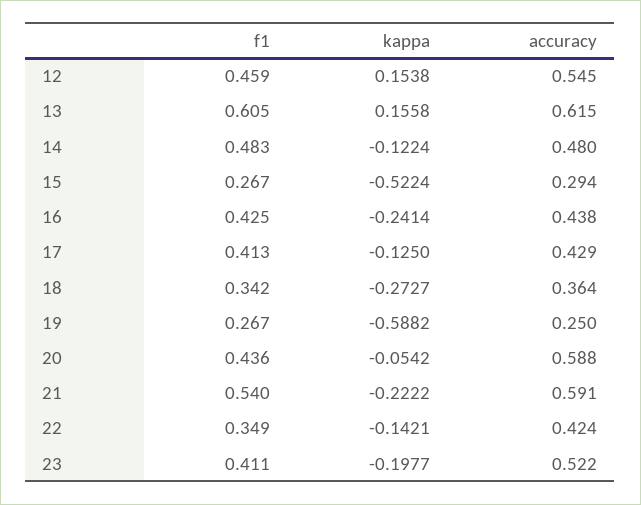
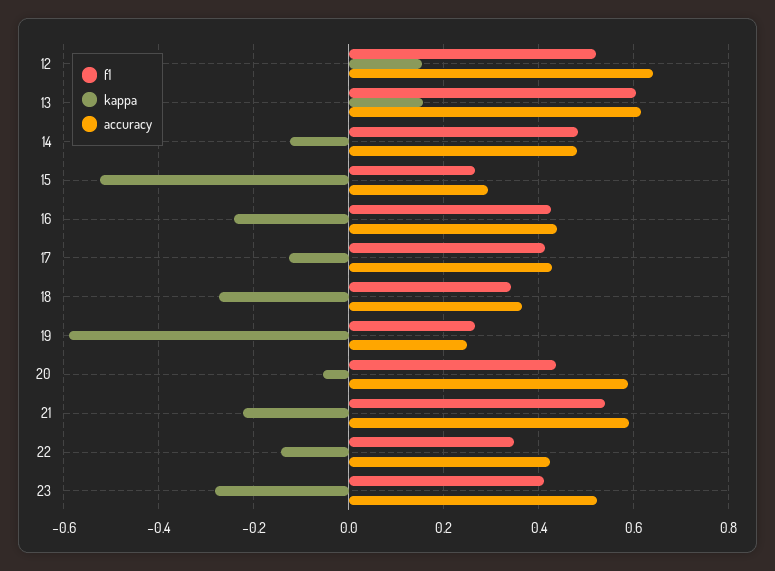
  {
    "f1": {
-     "12": 0.459,
+     "12": 0.52,
      "13": 0.605,
      "14": 0.483,
      "15": 0.267,
      "16": 0.425,
      "17": 0.413,
      "18": 0.342,
      "19": 0.267,
      "20": 0.436,
      "21": 0.54,
      "22": 0.349,
      "23": 0.411
    },
    "kappa": {
      "12": 0.1538,
      "13": 0.1558,
      "14": -0.1224,
      "15": -0.5224,
      "16": -0.2414,
      "17": -0.125,
      "18": -0.2727,
      "19": -0.5882,
      "20": -0.0542,
      "21": -0.2222,
      "22": -0.1421,
-     "23": -0.1977
+     "23": -0.28
    },
    "accuracy": {
-     "12": 0.545,
+     "12": 0.64,
      "13": 0.615,
      "14": 0.48,
      "15": 0.294,
      "16": 0.438,
      "17": 0.429,
      "18": 0.364,
      "19": 0.25,
      "20": 0.588,
      "21": 0.591,
      "22": 0.424,
      "23": 0.522
    }
  }

